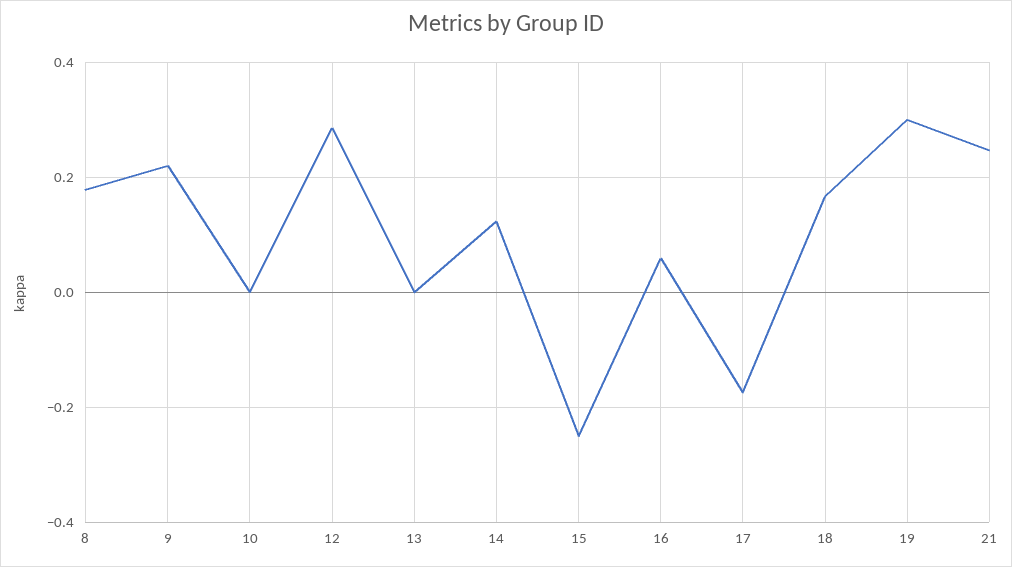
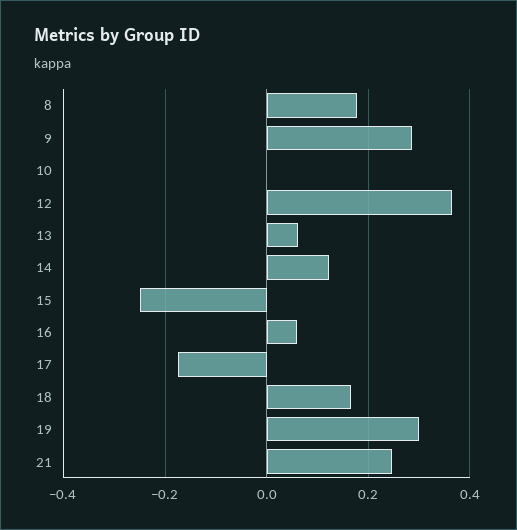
  {
    "8": 0.18,
-   "9": 0.22,
+   "9": 0.28,
    "10": 0,
-   "12": 0.28,
+   "12": 0.36,
-   "13": 0,
+   "13": 0.06,
    "14": 0.12,
    "15": -0.26,
    "16": 0.06,
    "17": -0.18,
    "18": 0.16,
    "19": 0.3,
    "21": 0.24
  }

